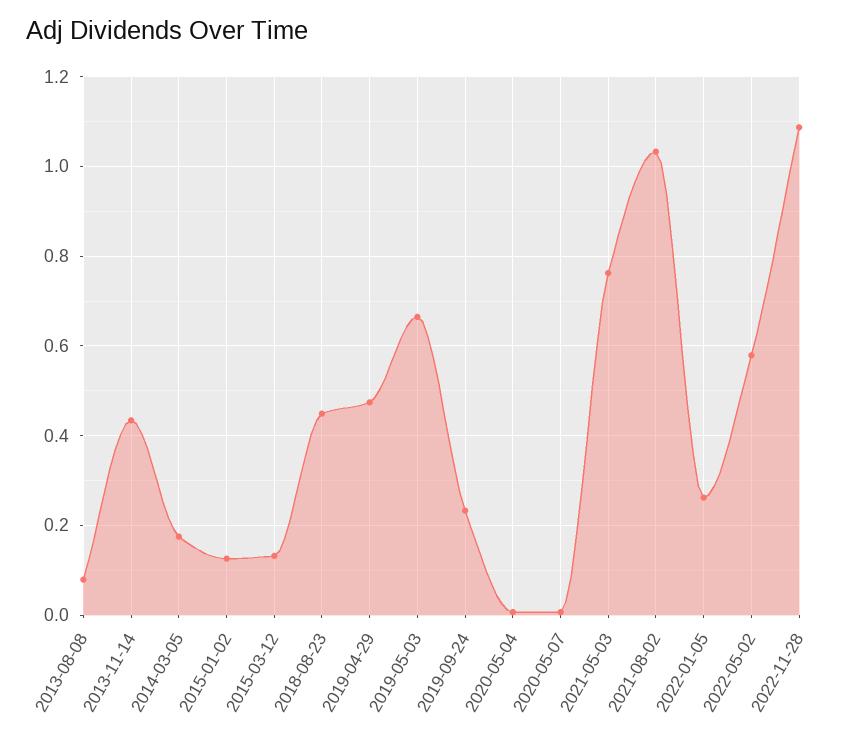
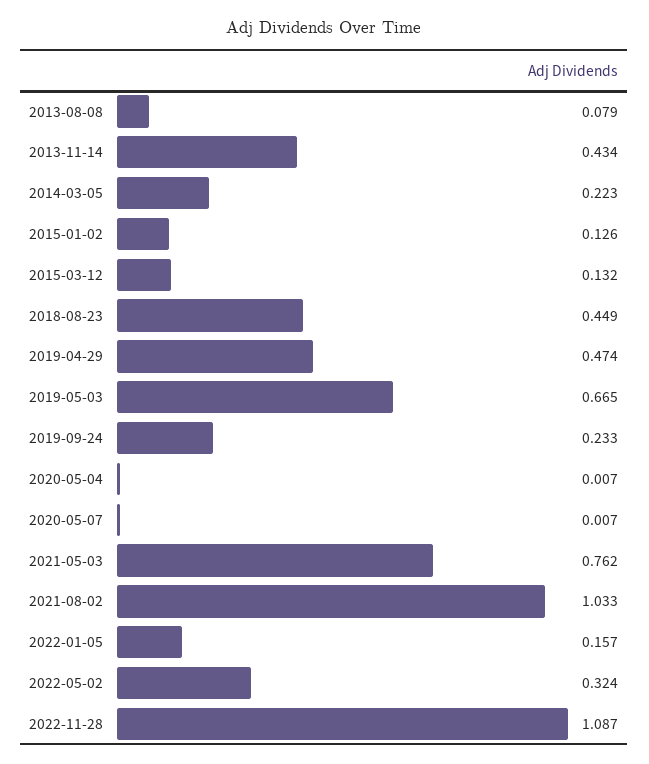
  {
    "2013-08-08": 0.079,
    "2013-11-14": 0.434,
-   "2014-03-05": 0.18,
+   "2014-03-05": 0.223,
    "2015-01-02": 0.126,
    "2015-03-12": 0.132,
    "2018-08-23": 0.449,
    "2019-04-29": 0.474,
    "2019-05-03": 0.665,
    "2019-09-24": 0.233,
    "2020-05-04": 0.007,
    "2020-05-07": 0.007,
    "2021-05-03": 0.762,
    "2021-08-02": 1.033,
-   "2022-01-05": 0.26,
+   "2022-01-05": 0.157,
-   "2022-05-02": 0.58,
+   "2022-05-02": 0.324,
    "2022-11-28": 1.087
  }

